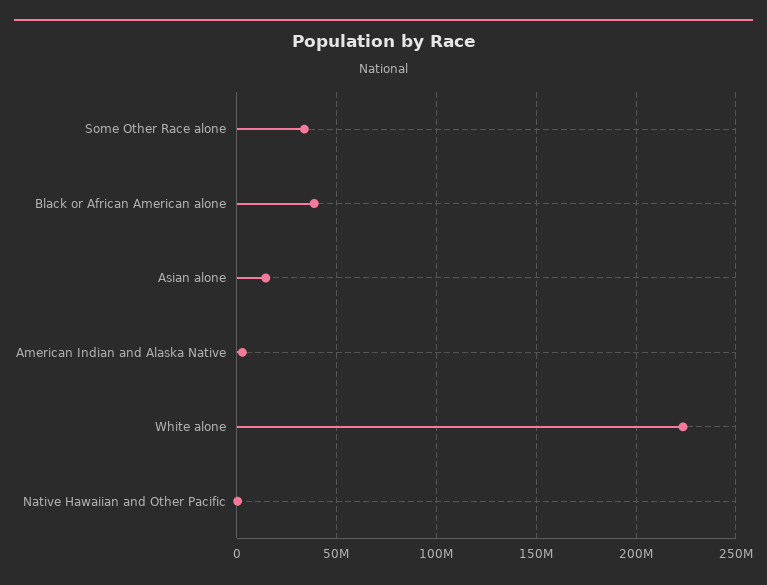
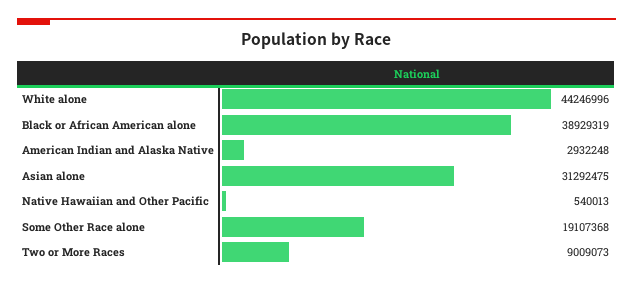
  {
-   "Some Other Race alone": 35000000,
+   "Some Other Race alone": 19107368,
    "Black or African American alone": 38929319,
-   "Asian alone": 15000000,
+   "Asian alone": 31292475,
    "American Indian and Alaska Native": 2932248,
-   "White alone": 225000000,
+   "White alone": 44246996,
-   "Native Hawaiian and Other Pacific": 540013
+   "Native Hawaiian and Other Pacific": 540013,
+   "Two or More Races": 9009073
  }

